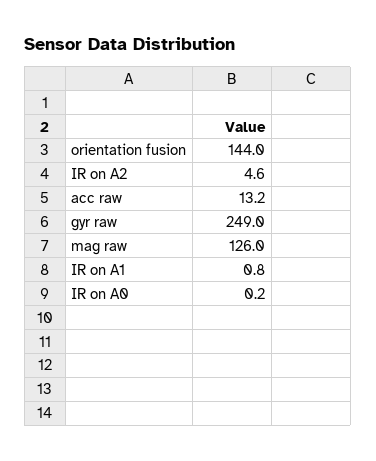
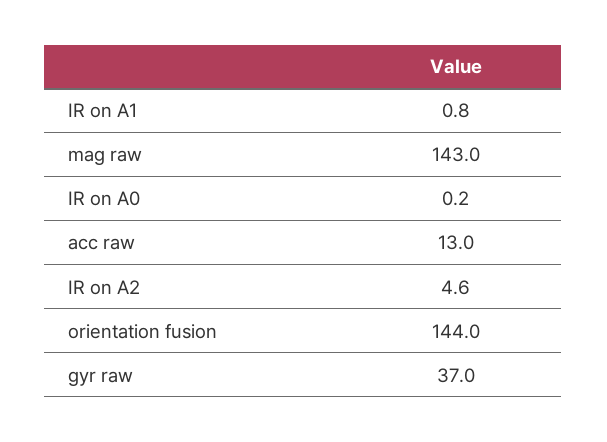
  {
    "orientation fusion": 144,
    "IR on A2": 4.6,
-   "acc raw": 13.2,
+   "acc raw": 13,
-   "gyr raw": 249,
+   "gyr raw": 37,
-   "mag raw": 126,
+   "mag raw": 143,
    "IR on A1": 0.8,
    "IR on A0": 0.2
  }

